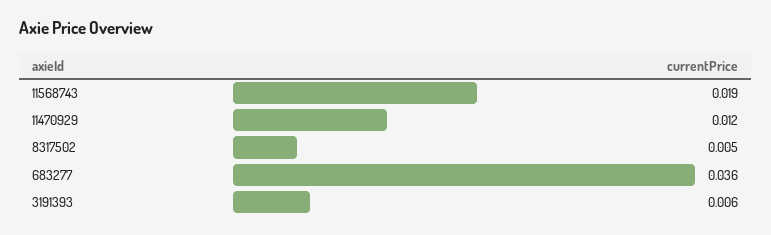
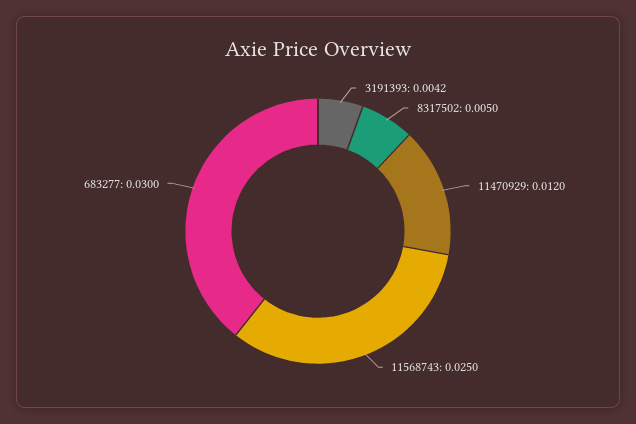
  {
-   "11568743": 0.019,
+   "11568743": 0.025,
    "11470929": 0.012,
    "8317502": 0.005,
-   "683277": 0.036,
+   "683277": 0.03,
-   "3191393": 0.006
+   "3191393": 0.0042
  }

